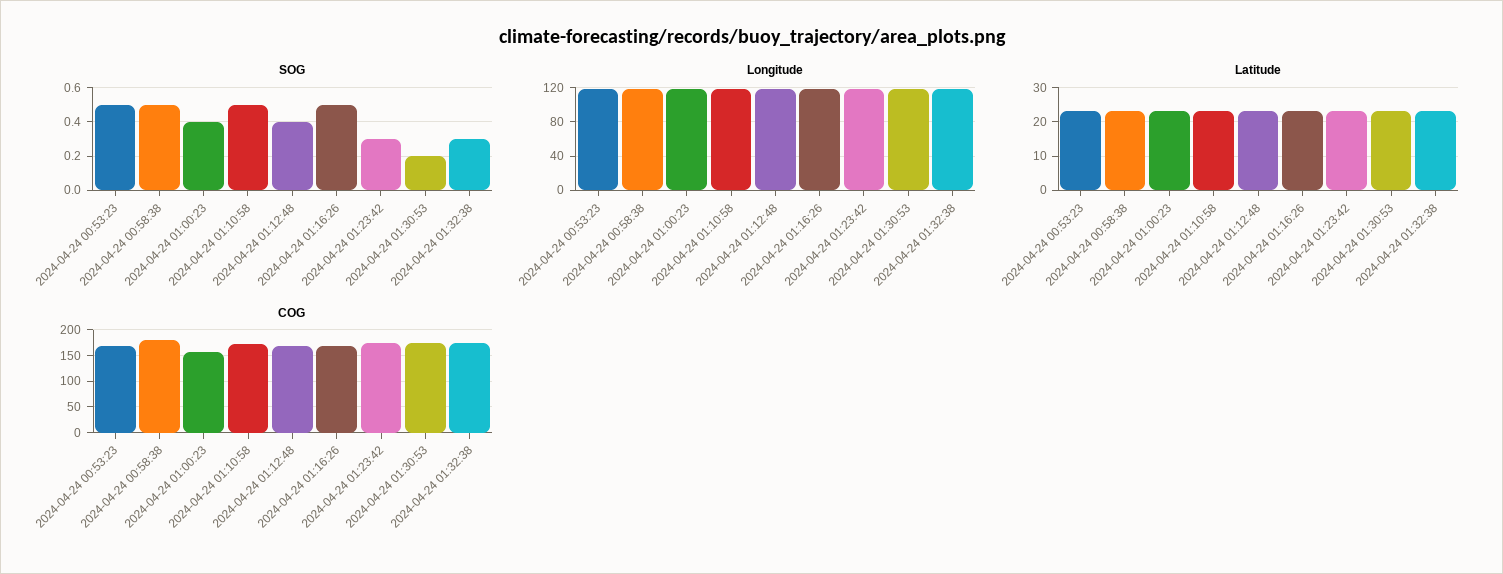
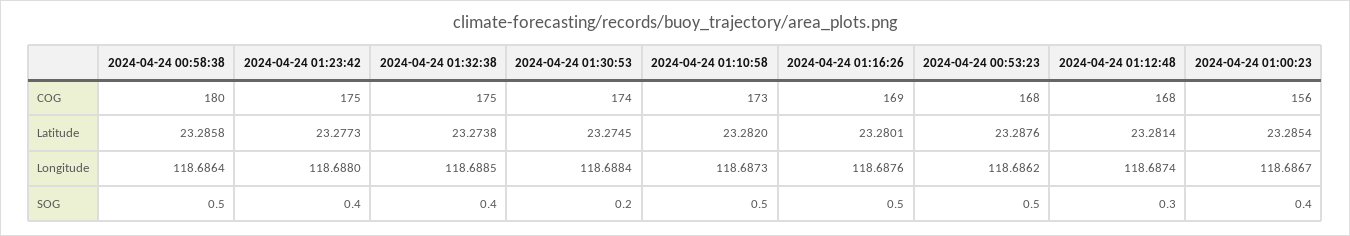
  {
    "SOG": {
      "2024-04-24 00:53:23": 0.5,
      "2024-04-24 00:58:38": 0.5,
      "2024-04-24 01:00:23": 0.4,
      "2024-04-24 01:10:58": 0.5,
-     "2024-04-24 01:12:48": 0.4,
+     "2024-04-24 01:12:48": 0.3,
      "2024-04-24 01:16:26": 0.5,
-     "2024-04-24 01:23:42": 0.3,
+     "2024-04-24 01:23:42": 0.4,
      "2024-04-24 01:30:53": 0.2,
-     "2024-04-24 01:32:38": 0.3
+     "2024-04-24 01:32:38": 0.4
    },
    "Longitude": {
      "2024-04-24 00:53:23": 118.6862,
      "2024-04-24 00:58:38": 118.6864,
      "2024-04-24 01:00:23": 118.6867,
      "2024-04-24 01:10:58": 118.6873,
      "2024-04-24 01:12:48": 118.6874,
      "2024-04-24 01:16:26": 118.6876,
      "2024-04-24 01:23:42": 118.688,
      "2024-04-24 01:30:53": 118.6884,
      "2024-04-24 01:32:38": 118.6885
    },
    "Latitude": {
      "2024-04-24 00:53:23": 23.2876,
      "2024-04-24 00:58:38": 23.2858,
      "2024-04-24 01:00:23": 23.2854,
      "2024-04-24 01:10:58": 23.282,
      "2024-04-24 01:12:48": 23.2814,
      "2024-04-24 01:16:26": 23.2801,
      "2024-04-24 01:23:42": 23.2773,
      "2024-04-24 01:30:53": 23.2745,
      "2024-04-24 01:32:38": 23.2738
    },
    "COG": {
      "2024-04-24 00:53:23": 168,
      "2024-04-24 00:58:38": 180,
      "2024-04-24 01:00:23": 156,
      "2024-04-24 01:10:58": 173,
      "2024-04-24 01:12:48": 168,
      "2024-04-24 01:16:26": 169,
      "2024-04-24 01:23:42": 175,
      "2024-04-24 01:30:53": 174,
      "2024-04-24 01:32:38": 175
    }
  }

